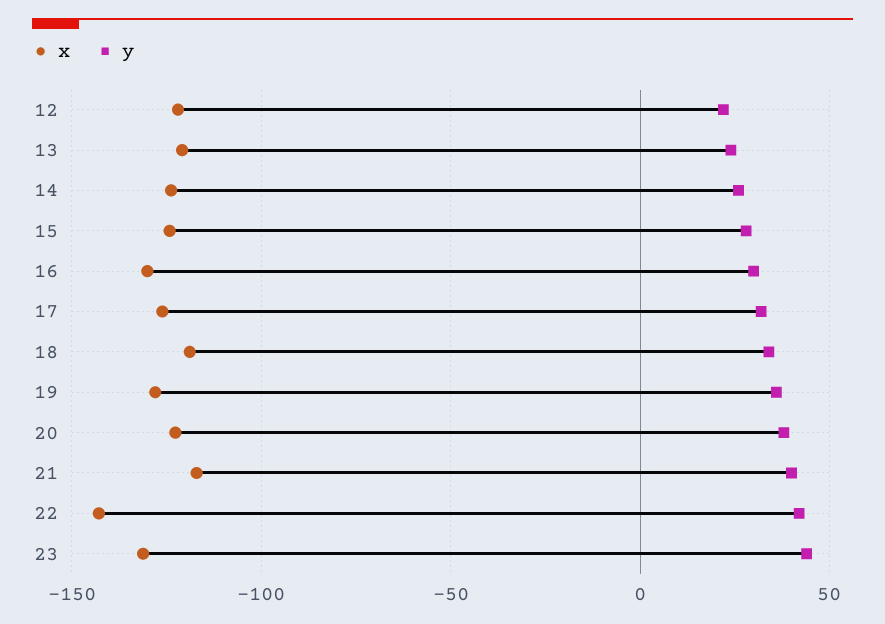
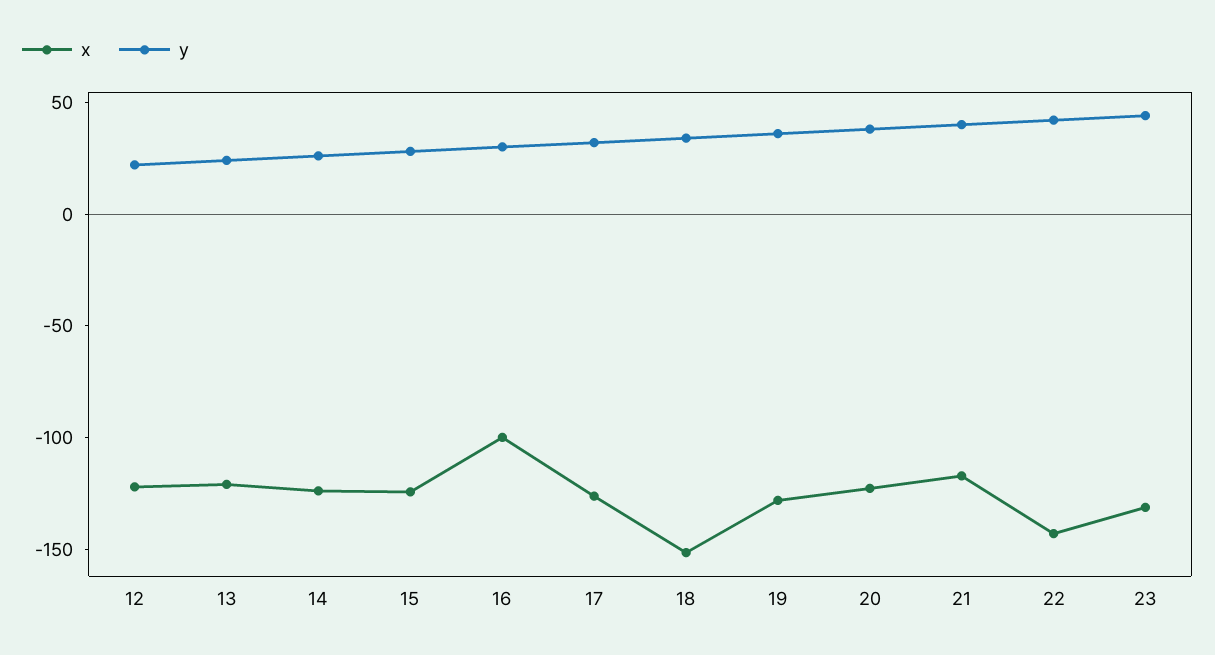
  {
    "x": {
      "12": -120,
      "13": -120,
      "14": -125,
      "15": -125,
-     "16": -130,
+     "16": -100,
      "17": -125,
-     "18": -120,
+     "18": -150,
      "19": -130,
      "20": -125,
      "21": -115,
      "22": -145,
      "23": -130
    },
    "y": {
      "12": 20,
      "13": 25,
      "14": 25,
      "15": 30,
      "16": 30,
      "17": 30,
      "18": 35,
      "19": 35,
      "20": 40,
      "21": 40,
      "22": 40,
      "23": 45
    }
  }

